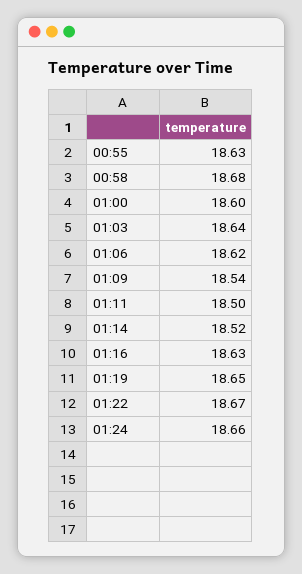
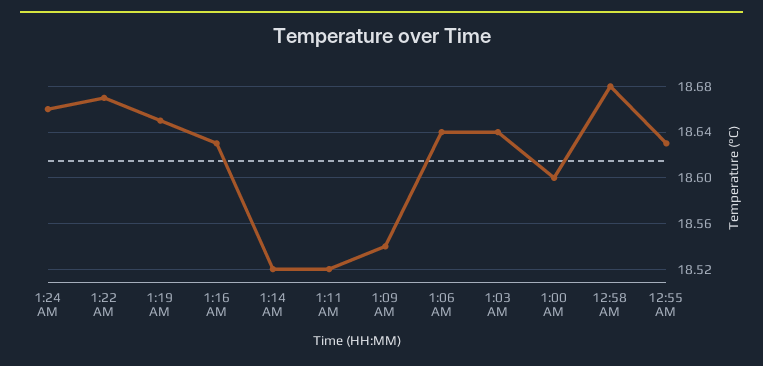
  {
    "00:55": 18.63,
    "00:58": 18.68,
    "01:00": 18.6,
    "01:03": 18.64,
-   "01:06": 18.62,
+   "01:06": 18.64,
    "01:09": 18.54,
-   "01:11": 18.5,
+   "01:11": 18.52,
    "01:14": 18.52,
    "01:16": 18.63,
    "01:19": 18.65,
    "01:22": 18.67,
    "01:24": 18.66
  }

